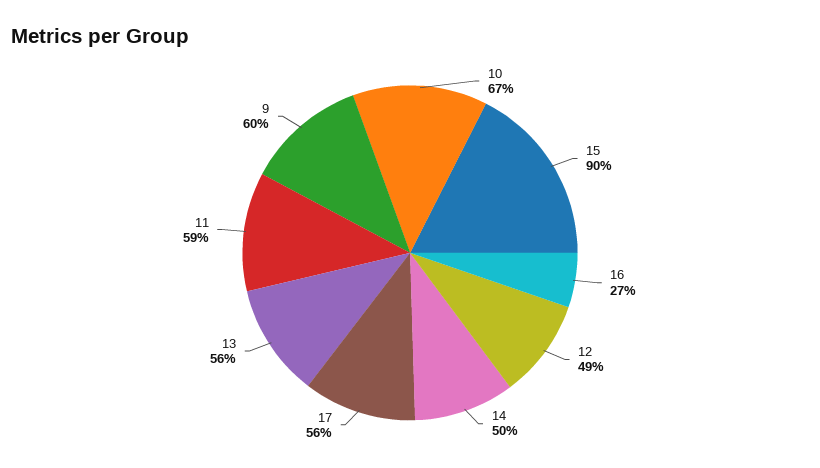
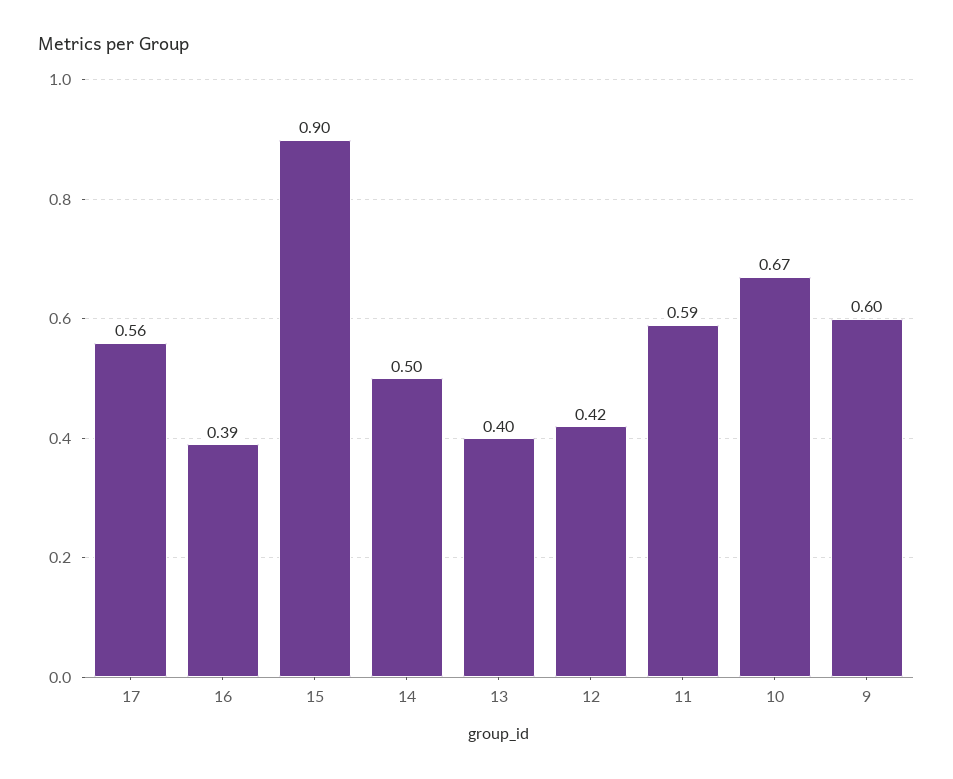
  {
    "10": 0.67,
    "15": 0.9,
-   "16": 0.27,
+   "16": 0.39,
-   "12": 0.49,
+   "12": 0.42,
    "14": 0.5,
    "17": 0.56,
-   "13": 0.56,
+   "13": 0.4,
    "11": 0.59,
    "9": 0.6
  }

